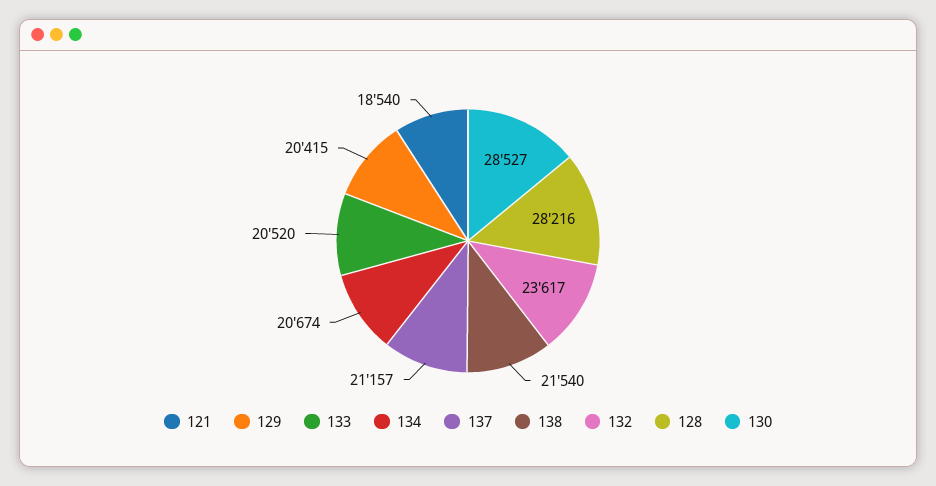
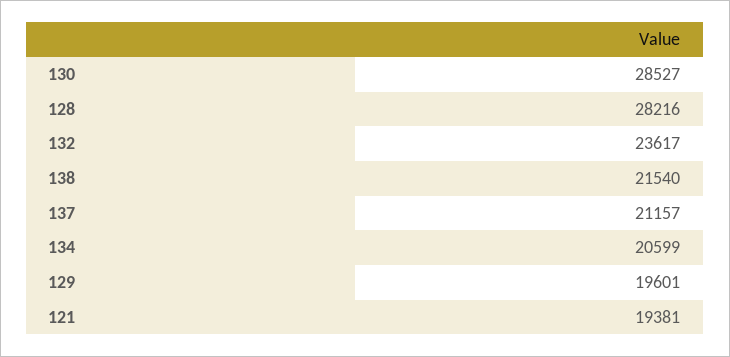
  {
-   "121": 18540,
+   "121": 19381,
-   "129": 20415,
+   "129": 19601,
-   "133": 20520,
-   "134": 20674,
+   "134": 20599,
    "137": 21157,
    "138": 21540,
    "132": 23617,
    "128": 28216,
    "130": 28527
  }

